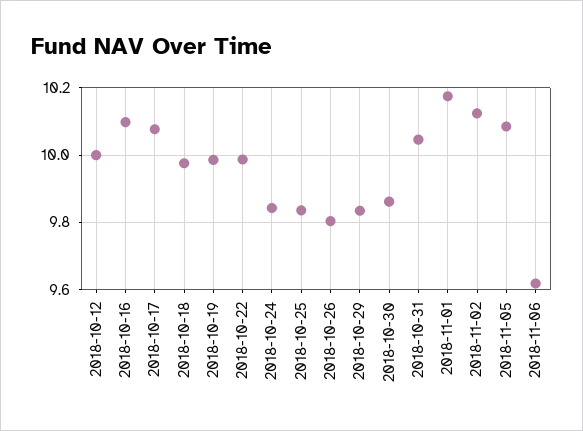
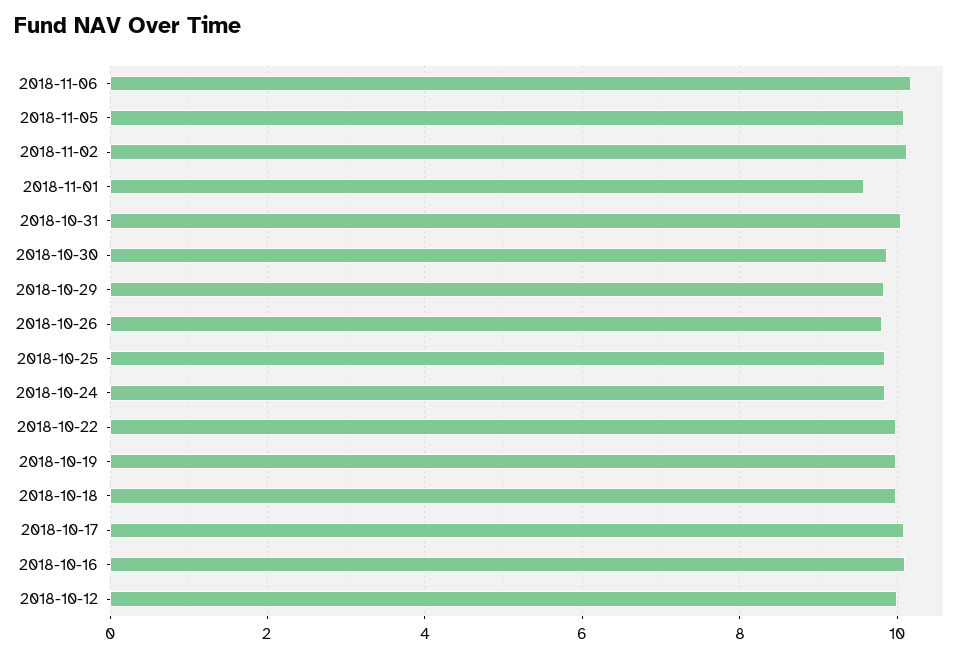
  {
    "2018-10-12": 10,
    "2018-10-16": 10.1,
    "2018-10-17": 10.08,
    "2018-10-18": 9.98,
    "2018-10-19": 9.98,
    "2018-10-22": 9.98,
    "2018-10-24": 9.84,
    "2018-10-25": 9.84,
    "2018-10-26": 9.8,
    "2018-10-29": 9.84,
    "2018-10-30": 9.86,
    "2018-10-31": 10.04,
-   "2018-11-01": 10.18,
+   "2018-11-01": 9.6,
    "2018-11-02": 10.12,
    "2018-11-05": 10.08,
-   "2018-11-06": 9.62
+   "2018-11-06": 10.2
  }

